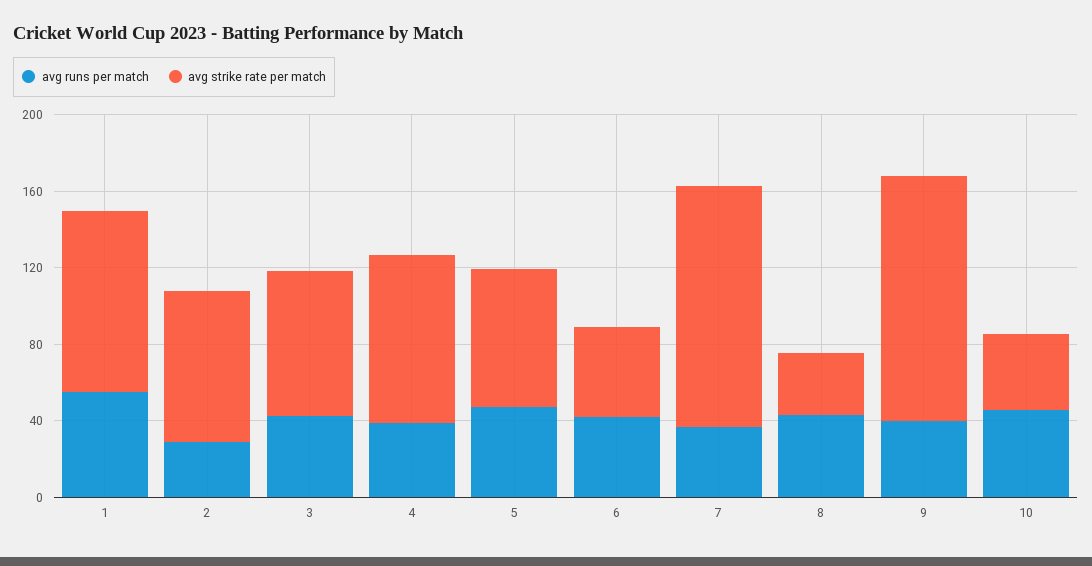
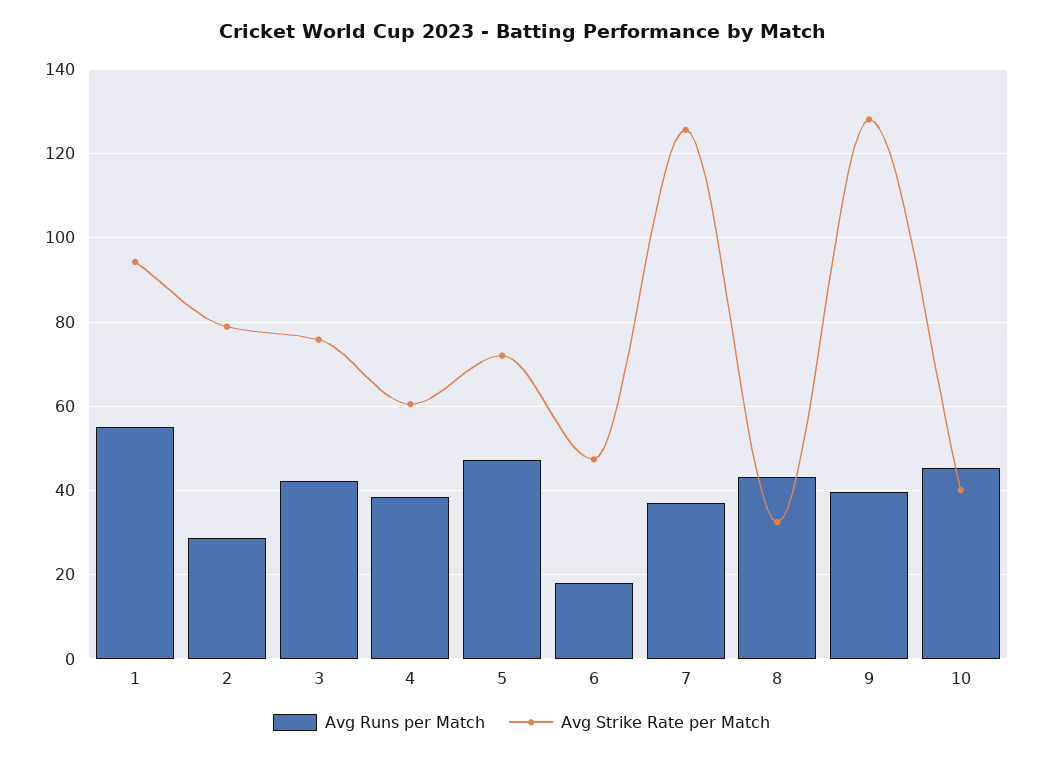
  {
    "avg runs per match": {
      "1": 56,
      "2": 28,
      "3": 42,
      "4": 38,
      "5": 48,
-     "6": 40,
+     "6": 18,
      "7": 36,
      "8": 44,
      "9": 40,
      "10": 46
    },
    "avg strike rate per match": {
      "1": 94,
      "2": 78,
      "3": 76,
-     "4": 90,
+     "4": 60,
      "5": 72,
      "6": 48,
      "7": 126,
      "8": 32,
      "9": 128,
      "10": 40
    }
  }

